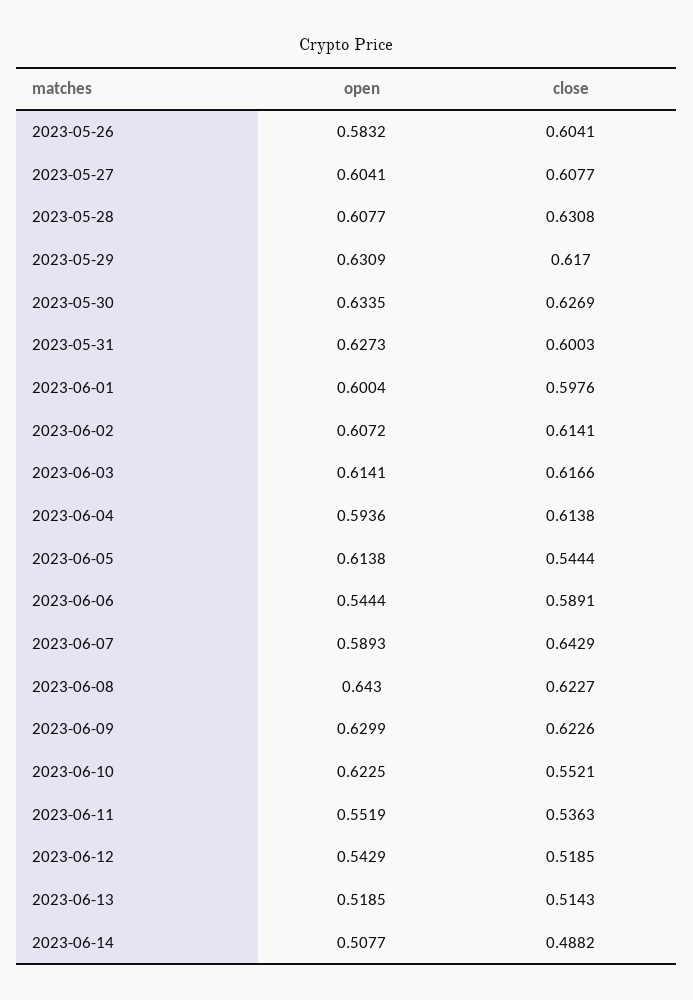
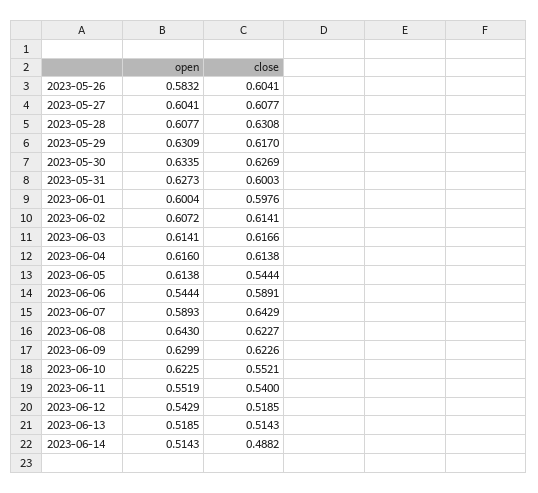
  {
    "open": {
      "2023-05-26": 0.5832,
      "2023-05-27": 0.6041,
      "2023-05-28": 0.6077,
      "2023-05-29": 0.6309,
      "2023-05-30": 0.6335,
      "2023-05-31": 0.6273,
      "2023-06-01": 0.6004,
      "2023-06-02": 0.6072,
      "2023-06-03": 0.6141,
-     "2023-06-04": 0.5936,
+     "2023-06-04": 0.616,
      "2023-06-05": 0.6138,
      "2023-06-06": 0.5444,
      "2023-06-07": 0.5893,
      "2023-06-08": 0.643,
      "2023-06-09": 0.6299,
      "2023-06-10": 0.6225,
      "2023-06-11": 0.5519,
      "2023-06-12": 0.5429,
      "2023-06-13": 0.5185,
-     "2023-06-14": 0.5077
+     "2023-06-14": 0.5143
    },
    "close": {
      "2023-05-26": 0.6041,
      "2023-05-27": 0.6077,
      "2023-05-28": 0.6308,
      "2023-05-29": 0.617,
      "2023-05-30": 0.6269,
      "2023-05-31": 0.6003,
      "2023-06-01": 0.5976,
      "2023-06-02": 0.6141,
      "2023-06-03": 0.6166,
      "2023-06-04": 0.6138,
      "2023-06-05": 0.5444,
      "2023-06-06": 0.5891,
      "2023-06-07": 0.6429,
      "2023-06-08": 0.6227,
      "2023-06-09": 0.6226,
      "2023-06-10": 0.5521,
-     "2023-06-11": 0.5363,
+     "2023-06-11": 0.54,
      "2023-06-12": 0.5185,
      "2023-06-13": 0.5143,
      "2023-06-14": 0.4882
    }
  }

